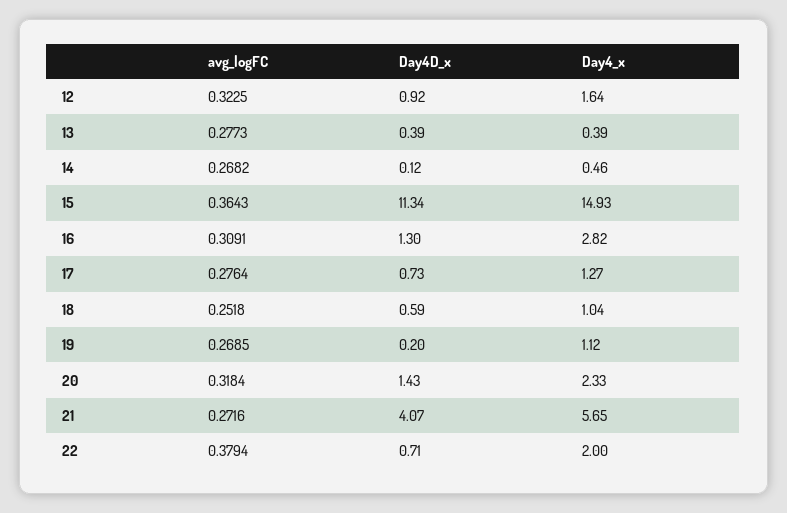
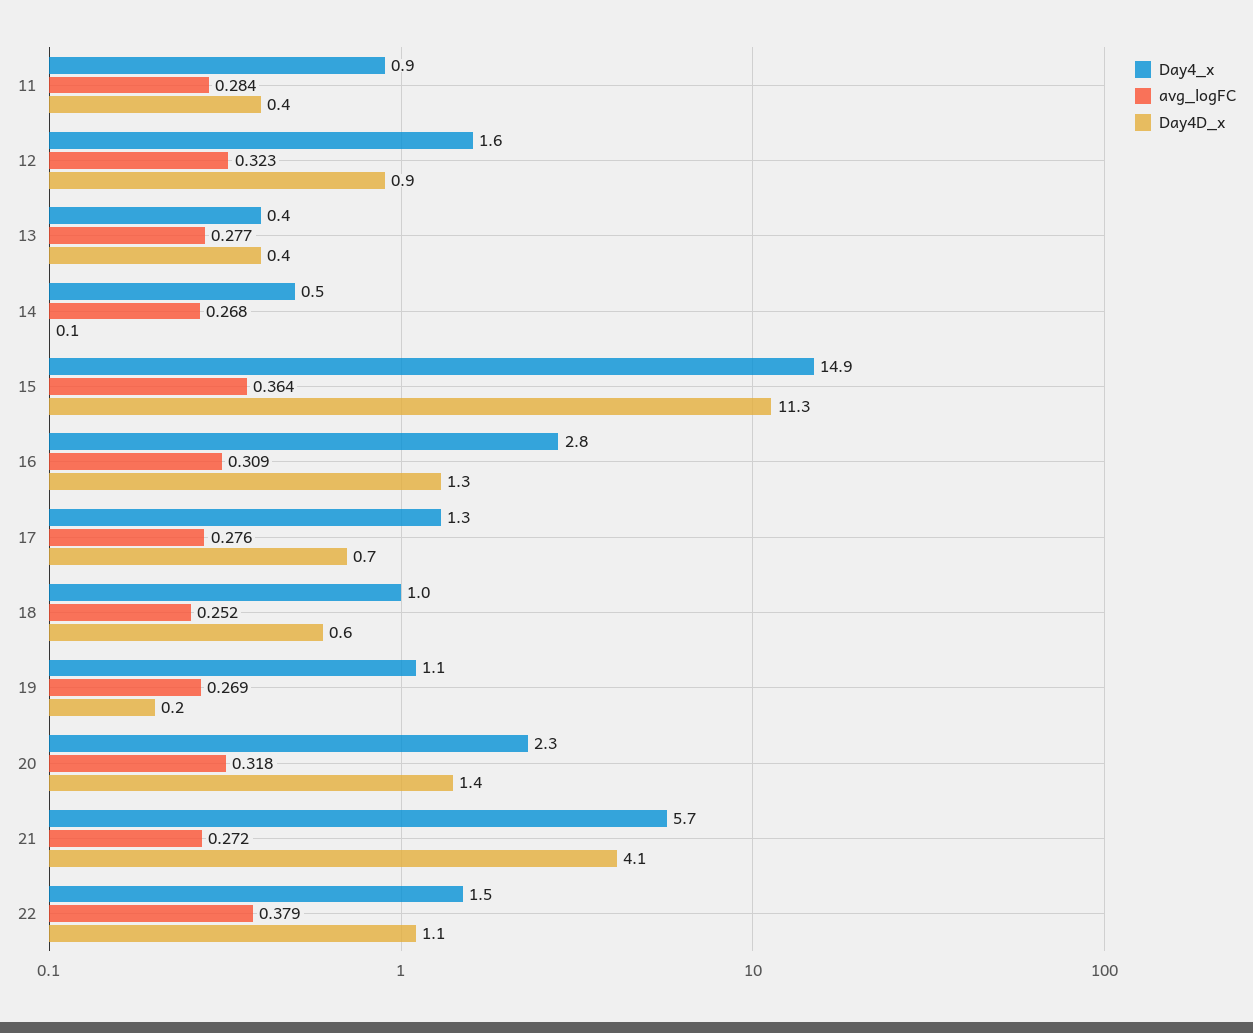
  {
    "avg_logFC": {
      "12": 0.3225,
      "13": 0.2773,
      "14": 0.2682,
      "15": 0.3643,
      "16": 0.3091,
      "17": 0.2764,
      "18": 0.2518,
      "19": 0.2685,
      "20": 0.3184,
      "21": 0.2716,
-     "22": 0.3794
+     "22": 0.3794,
+     "11": 0.284
    },
    "Day4D_x": {
      "12": 0.92,
      "13": 0.39,
      "14": 0.12,
      "15": 11.34,
      "16": 1.3,
      "17": 0.73,
      "18": 0.59,
      "19": 0.2,
      "20": 1.43,
      "21": 4.07,
-     "22": 0.71
+     "22": 1.1,
+     "11": 0.4
    },
    "Day4_x": {
      "12": 1.64,
      "13": 0.39,
      "14": 0.46,
      "15": 14.93,
      "16": 2.82,
      "17": 1.27,
      "18": 1.04,
      "19": 1.12,
      "20": 2.33,
      "21": 5.65,
-     "22": 2
+     "22": 1.5,
+     "11": 0.9
    }
  }

